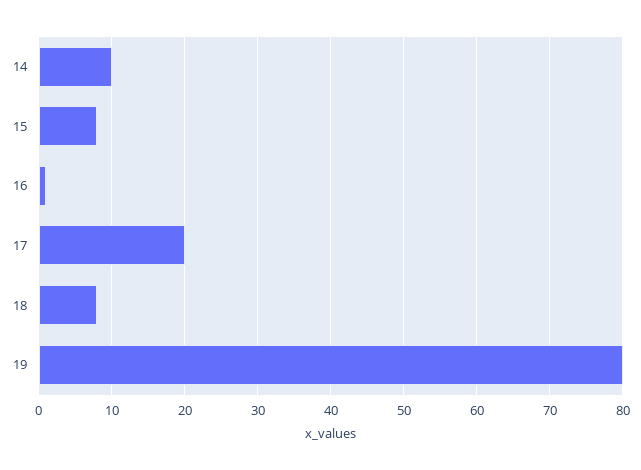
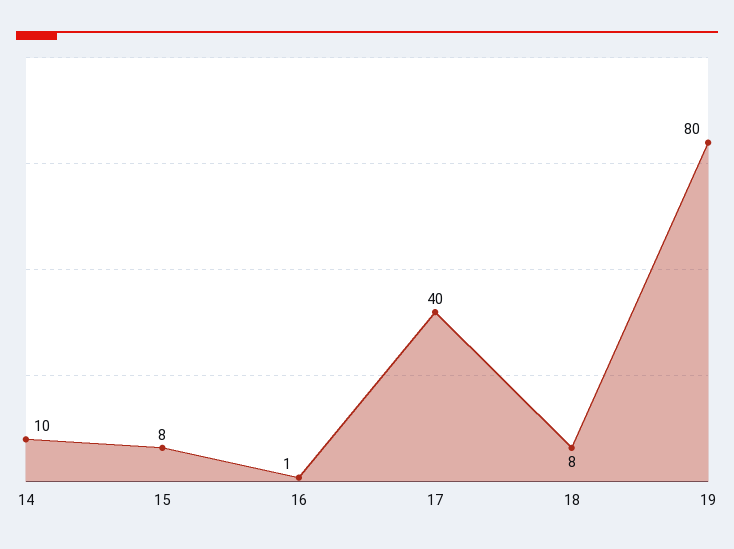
  {
    "14": 10,
    "15": 8,
    "16": 1,
-   "17": 20,
+   "17": 40,
    "18": 8,
    "19": 80
  }

